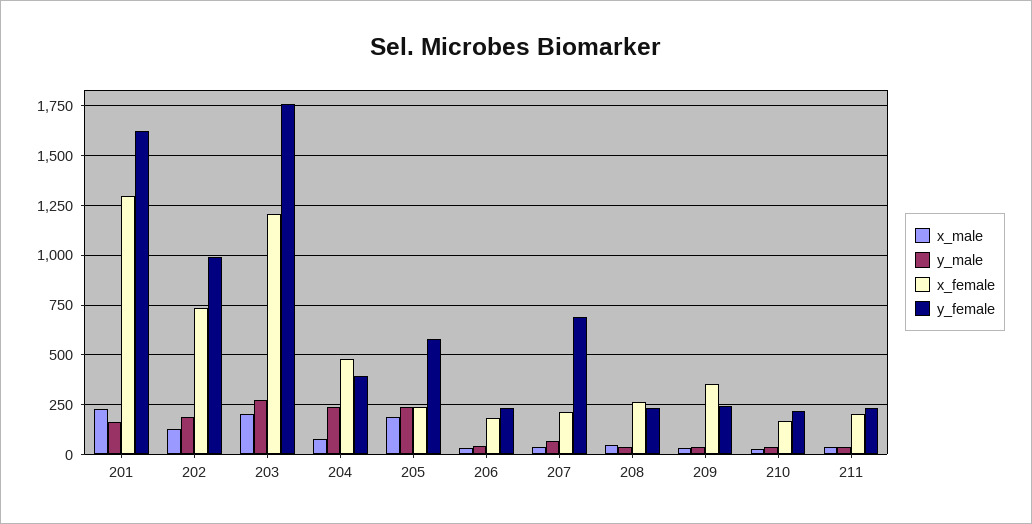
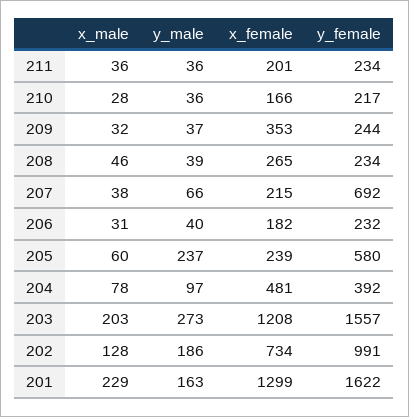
  {
    "x_male": {
      "201": 229,
      "202": 128,
      "203": 203,
      "204": 78,
-     "205": 200,
+     "205": 60,
      "206": 31,
      "207": 38,
      "208": 46,
      "209": 32,
      "210": 28,
      "211": 36
    },
    "y_male": {
      "201": 163,
      "202": 186,
      "203": 273,
-     "204": 250,
+     "204": 97,
      "205": 237,
      "206": 40,
      "207": 66,
      "208": 39,
      "209": 37,
      "210": 36,
      "211": 36
    },
    "x_female": {
      "201": 1299,
      "202": 734,
      "203": 1208,
      "204": 481,
      "205": 239,
      "206": 182,
      "207": 215,
      "208": 265,
      "209": 353,
      "210": 166,
      "211": 201
    },
    "y_female": {
      "201": 1622,
      "202": 991,
-     "203": 1750,
+     "203": 1557,
      "204": 392,
      "205": 580,
      "206": 232,
      "207": 692,
      "208": 234,
      "209": 244,
      "210": 217,
      "211": 234
    }
  }

